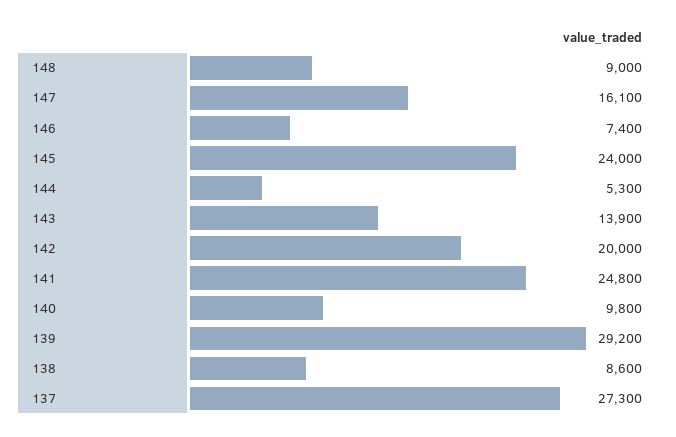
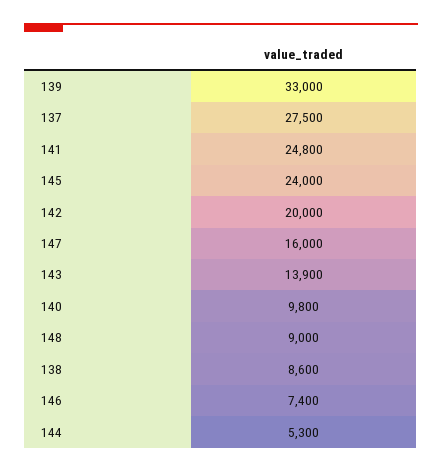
  {
    "148": 9000,
-   "147": 16100,
+   "147": 16000,
    "146": 7400,
    "145": 24000,
    "144": 5300,
    "143": 13900,
    "142": 20000,
    "141": 24800,
    "140": 9800,
-   "139": 29200,
+   "139": 33000,
    "138": 8600,
-   "137": 27300
+   "137": 27500
  }

